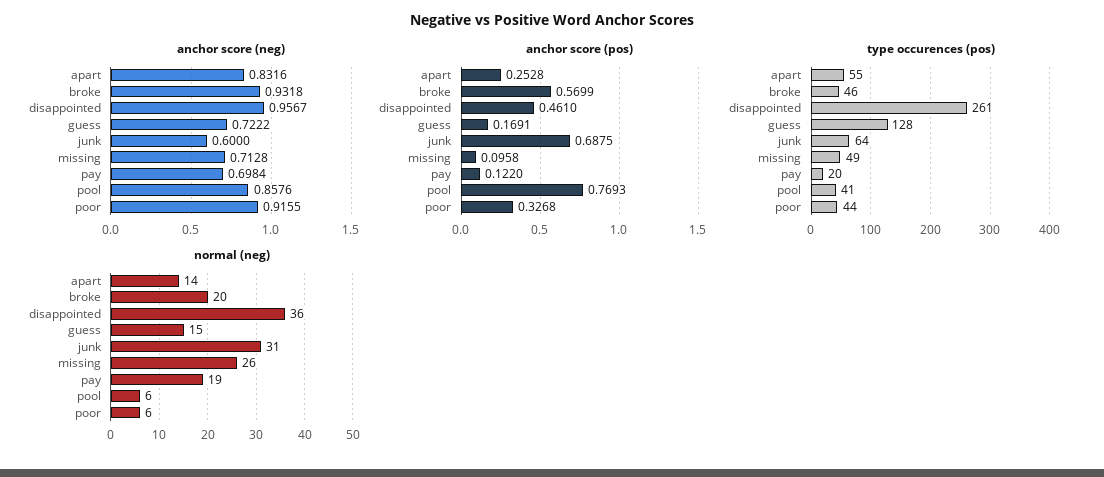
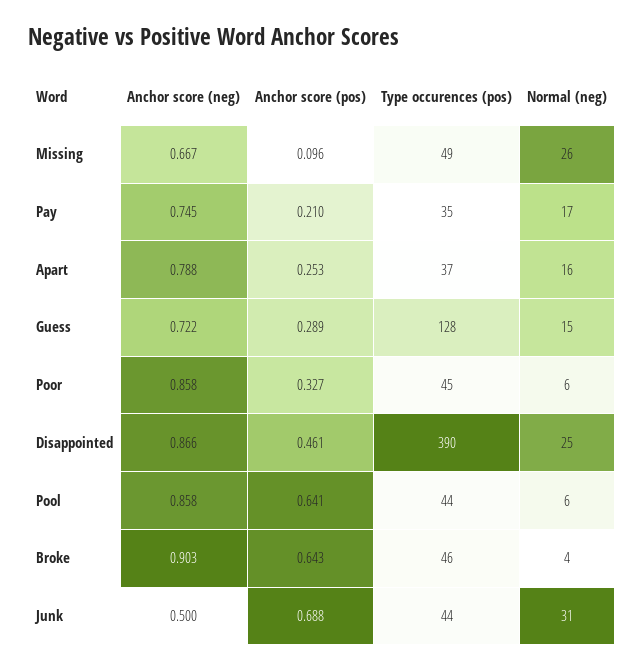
  {
    "anchor score (neg)": {
-     "apart": 0.8316,
+     "apart": 0.788,
-     "broke": 0.9318,
+     "broke": 0.903,
-     "disappointed": 0.9567,
+     "disappointed": 0.866,
      "guess": 0.7222,
-     "junk": 0.6,
+     "junk": 0.5,
-     "missing": 0.7128,
+     "missing": 0.667,
-     "pay": 0.6984,
+     "pay": 0.745,
      "pool": 0.8576,
-     "poor": 0.9155
+     "poor": 0.858
    },
    "anchor score (pos)": {
      "apart": 0.2528,
-     "broke": 0.5699,
+     "broke": 0.643,
      "disappointed": 0.461,
-     "guess": 0.1691,
+     "guess": 0.289,
      "junk": 0.6875,
      "missing": 0.0958,
-     "pay": 0.122,
+     "pay": 0.21,
-     "pool": 0.7693,
+     "pool": 0.641,
      "poor": 0.3268
    },
    "type occurences (pos)": {
-     "apart": 55,
+     "apart": 37,
      "broke": 46,
-     "disappointed": 261,
+     "disappointed": 390,
      "guess": 128,
-     "junk": 64,
+     "junk": 44,
      "missing": 49,
-     "pay": 20,
+     "pay": 35,
-     "pool": 41,
+     "pool": 44,
-     "poor": 44
+     "poor": 45
    },
    "normal (neg)": {
-     "apart": 14,
+     "apart": 16,
-     "broke": 20,
+     "broke": 4,
-     "disappointed": 36,
+     "disappointed": 25,
      "guess": 15,
      "junk": 31,
      "missing": 26,
-     "pay": 19,
+     "pay": 17,
      "pool": 6,
      "poor": 6
    }
  }

